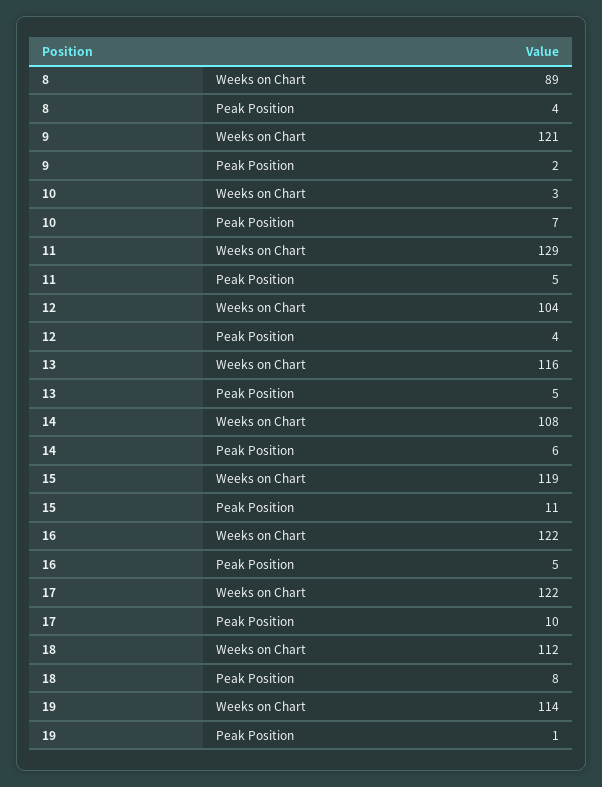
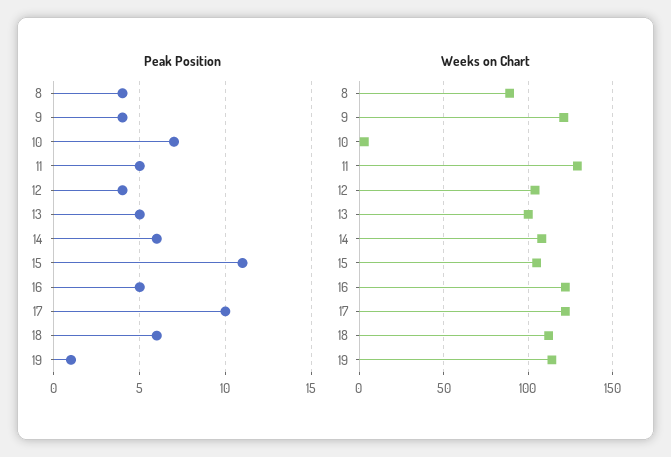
  {
    "Weeks on Chart": {
      "8": 89,
      "9": 121,
      "10": 3,
      "11": 129,
      "12": 104,
-     "13": 116,
+     "13": 100,
      "14": 108,
-     "15": 119,
+     "15": 105,
      "16": 122,
      "17": 122,
      "18": 112,
      "19": 114
    },
    "Peak Position": {
      "8": 4,
-     "9": 2,
+     "9": 4,
      "10": 7,
      "11": 5,
      "12": 4,
      "13": 5,
      "14": 6,
      "15": 11,
      "16": 5,
      "17": 10,
-     "18": 8,
+     "18": 6,
      "19": 1
    }
  }

